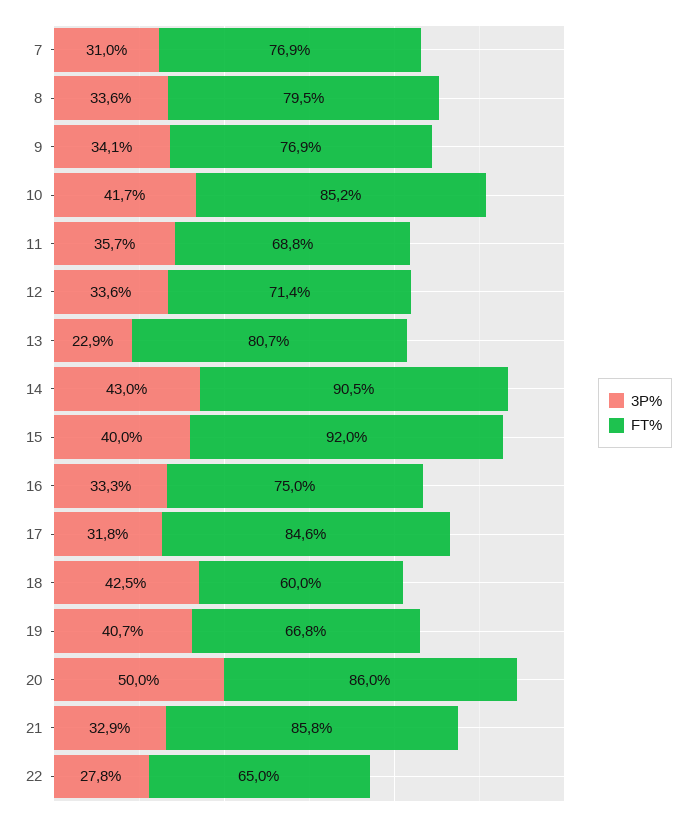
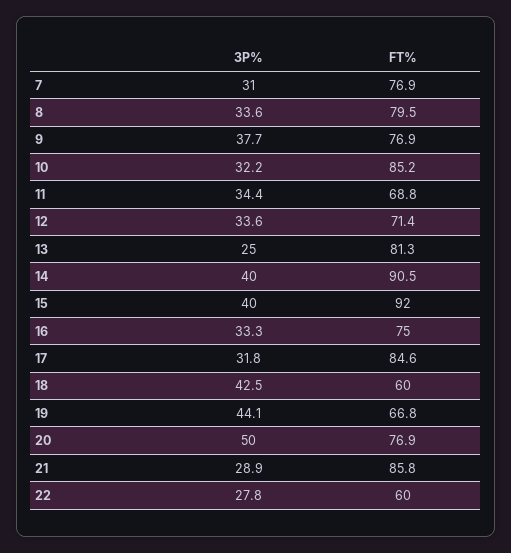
  {
    "3P%": {
      "7": 31,
      "8": 33.6,
-     "9": 34.1,
+     "9": 37.7,
-     "10": 41.7,
+     "10": 32.2,
-     "11": 35.7,
+     "11": 34.4,
      "12": 33.6,
-     "13": 22.9,
+     "13": 25,
-     "14": 43,
+     "14": 40,
      "15": 40,
      "16": 33.3,
      "17": 31.8,
      "18": 42.5,
-     "19": 40.7,
+     "19": 44.1,
      "20": 50,
-     "21": 32.9,
+     "21": 28.9,
      "22": 27.8
    },
    "FT%": {
      "7": 76.9,
      "8": 79.5,
      "9": 76.9,
      "10": 85.2,
      "11": 68.8,
      "12": 71.4,
-     "13": 80.7,
+     "13": 81.3,
      "14": 90.5,
      "15": 92,
      "16": 75,
      "17": 84.6,
      "18": 60,
      "19": 66.8,
-     "20": 86,
+     "20": 76.9,
      "21": 85.8,
-     "22": 65
+     "22": 60
    }
  }

